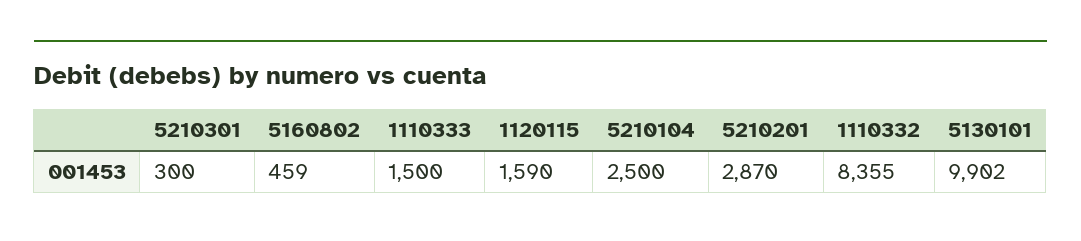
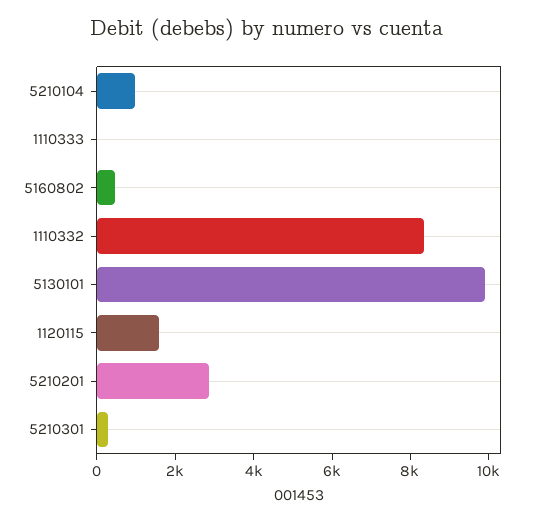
  {
    "5210301": 300,
    "5160802": 459,
-   "1110333": 1500,
+   "1110333": 0,
    "1120115": 1590,
-   "5210104": 2500,
+   "5210104": 1000,
    "5210201": 2870,
    "1110332": 8355,
    "5130101": 9902
  }

